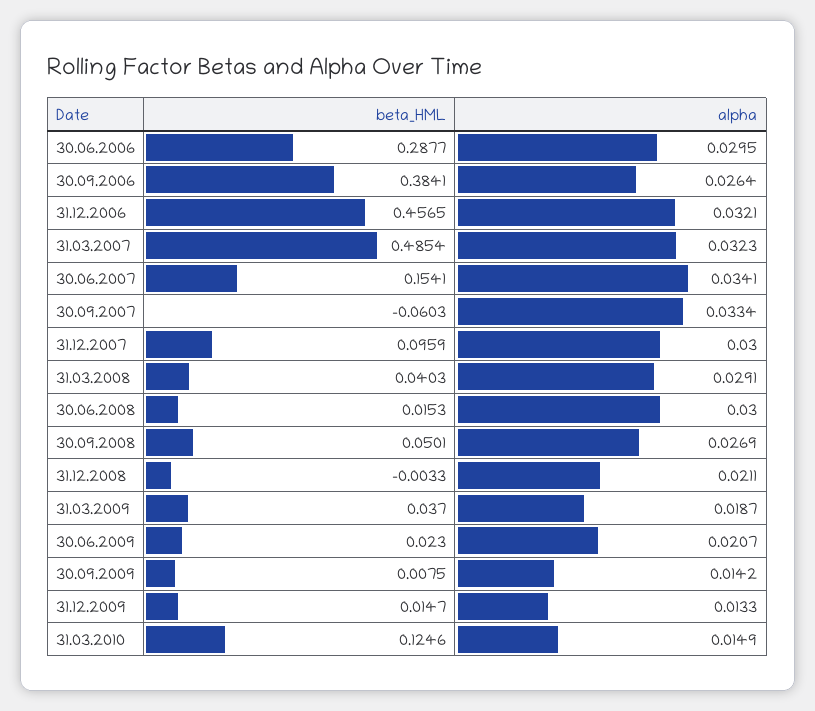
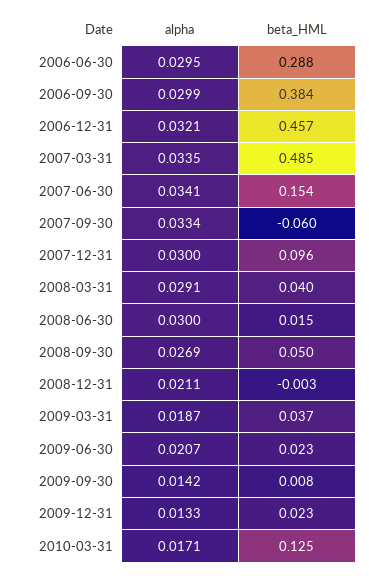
  {
    "beta_HML": {
      "30.06.2006": 0.2877,
      "30.09.2006": 0.3841,
      "31.12.2006": 0.4565,
      "31.03.2007": 0.4854,
      "30.06.2007": 0.1541,
      "30.09.2007": -0.0603,
      "31.12.2007": 0.0959,
      "31.03.2008": 0.0403,
      "30.06.2008": 0.0153,
      "30.09.2008": 0.0501,
      "31.12.2008": -0.0033,
      "31.03.2009": 0.037,
      "30.06.2009": 0.023,
      "30.09.2009": 0.0075,
-     "31.12.2009": 0.0147,
+     "31.12.2009": 0.023,
      "31.03.2010": 0.1246
    },
    "alpha": {
      "30.06.2006": 0.0295,
-     "30.09.2006": 0.0264,
+     "30.09.2006": 0.0299,
      "31.12.2006": 0.0321,
-     "31.03.2007": 0.0323,
+     "31.03.2007": 0.0335,
      "30.06.2007": 0.0341,
      "30.09.2007": 0.0334,
      "31.12.2007": 0.03,
      "31.03.2008": 0.0291,
      "30.06.2008": 0.03,
      "30.09.2008": 0.0269,
      "31.12.2008": 0.0211,
      "31.03.2009": 0.0187,
      "30.06.2009": 0.0207,
      "30.09.2009": 0.0142,
      "31.12.2009": 0.0133,
-     "31.03.2010": 0.0149
+     "31.03.2010": 0.0171
    }
  }

